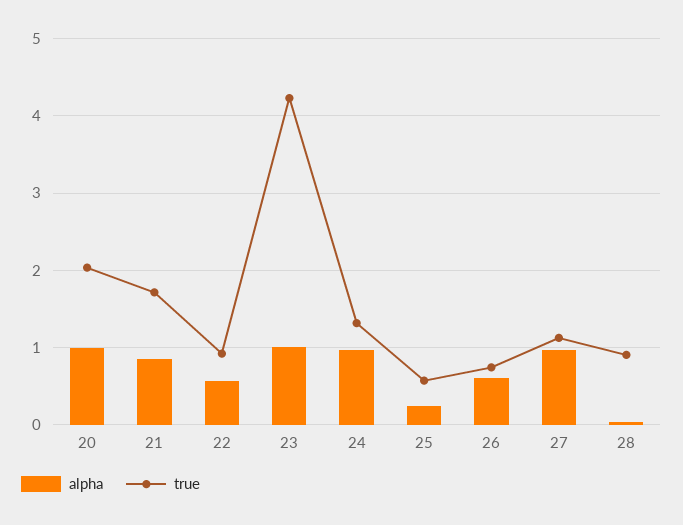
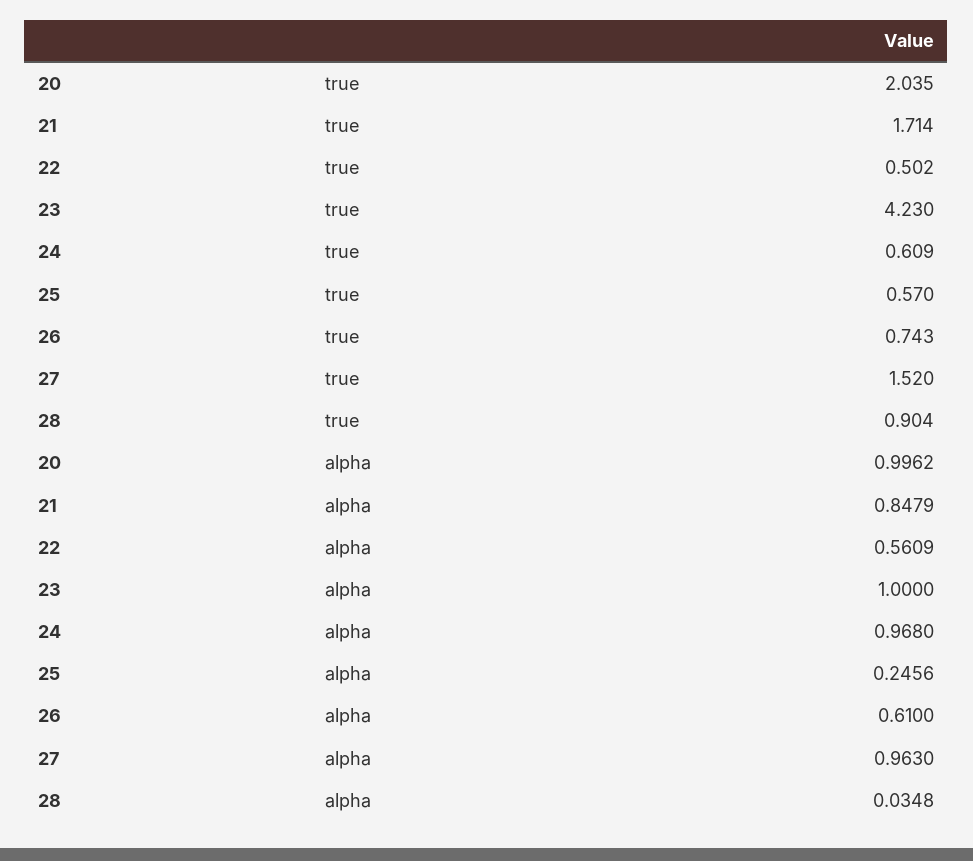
  {
    "alpha": {
      "20": 0.9962,
      "21": 0.8479,
      "22": 0.5609,
      "23": 1,
      "24": 0.968,
      "25": 0.2456,
      "26": 0.61,
      "27": 0.963,
      "28": 0.0348
    },
    "true": {
      "20": 2.035,
      "21": 1.714,
-     "22": 0.9,
+     "22": 0.502,
      "23": 4.23,
-     "24": 1.3,
+     "24": 0.609,
      "25": 0.57,
      "26": 0.743,
-     "27": 1.1,
+     "27": 1.52,
      "28": 0.904
    }
  }

